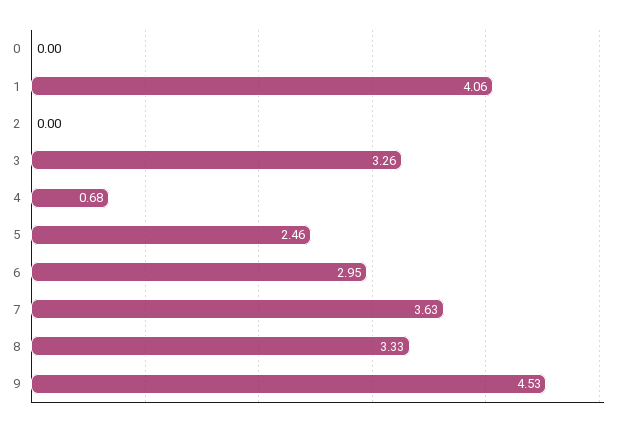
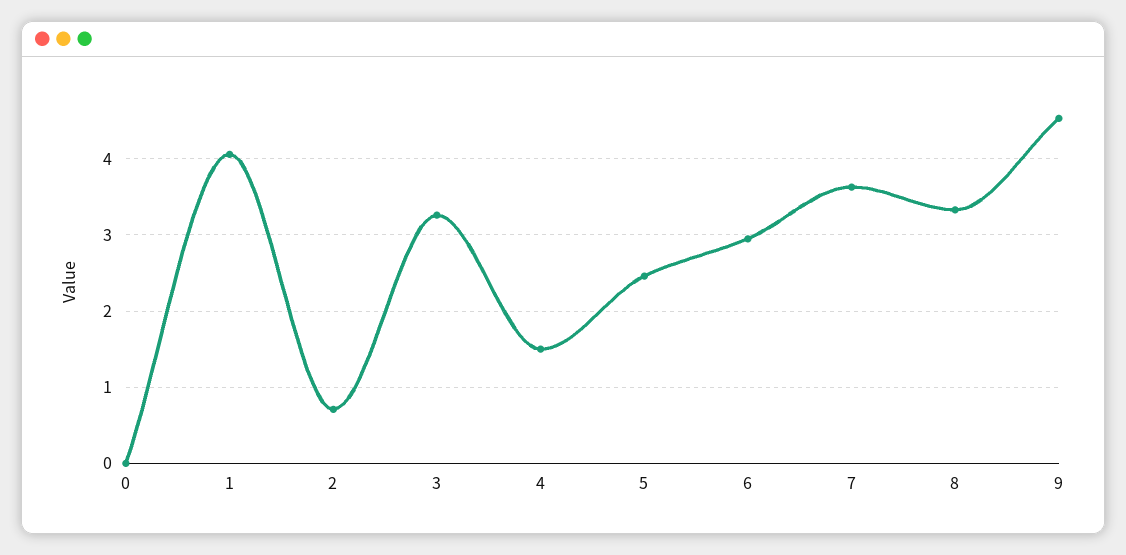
  {
    "0": 0,
    "1": 4.06,
-   "2": 0,
+   "2": 0.7,
    "3": 3.26,
-   "4": 0.68,
+   "4": 1.5,
    "5": 2.46,
    "6": 2.95,
    "7": 3.63,
    "8": 3.33,
    "9": 4.53
  }

